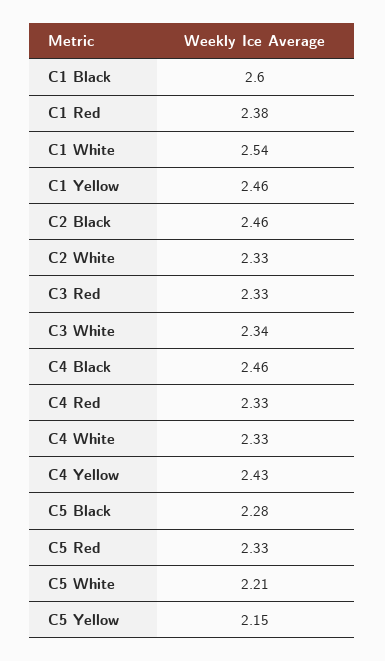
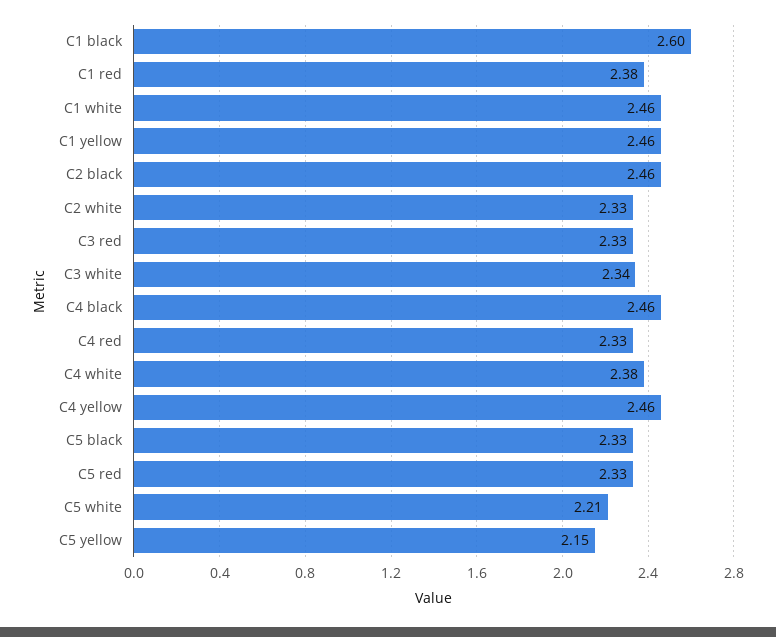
  {
    "C1 Black": 2.6,
    "C1 Red": 2.38,
-   "C1 White": 2.54,
+   "C1 White": 2.46,
    "C1 Yellow": 2.46,
    "C2 Black": 2.46,
    "C2 White": 2.33,
    "C3 Red": 2.33,
    "C3 White": 2.34,
    "C4 Black": 2.46,
    "C4 Red": 2.33,
-   "C4 White": 2.33,
+   "C4 White": 2.38,
-   "C4 Yellow": 2.43,
+   "C4 Yellow": 2.46,
-   "C5 Black": 2.28,
+   "C5 Black": 2.33,
    "C5 Red": 2.33,
    "C5 White": 2.21,
    "C5 Yellow": 2.15
  }

